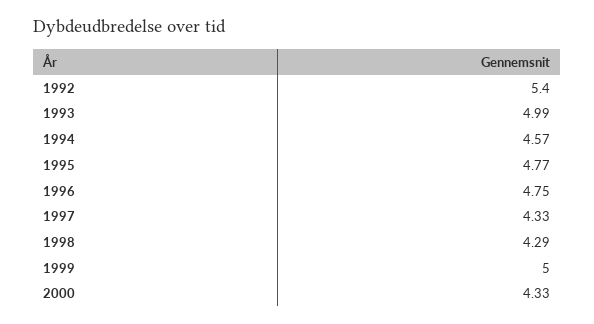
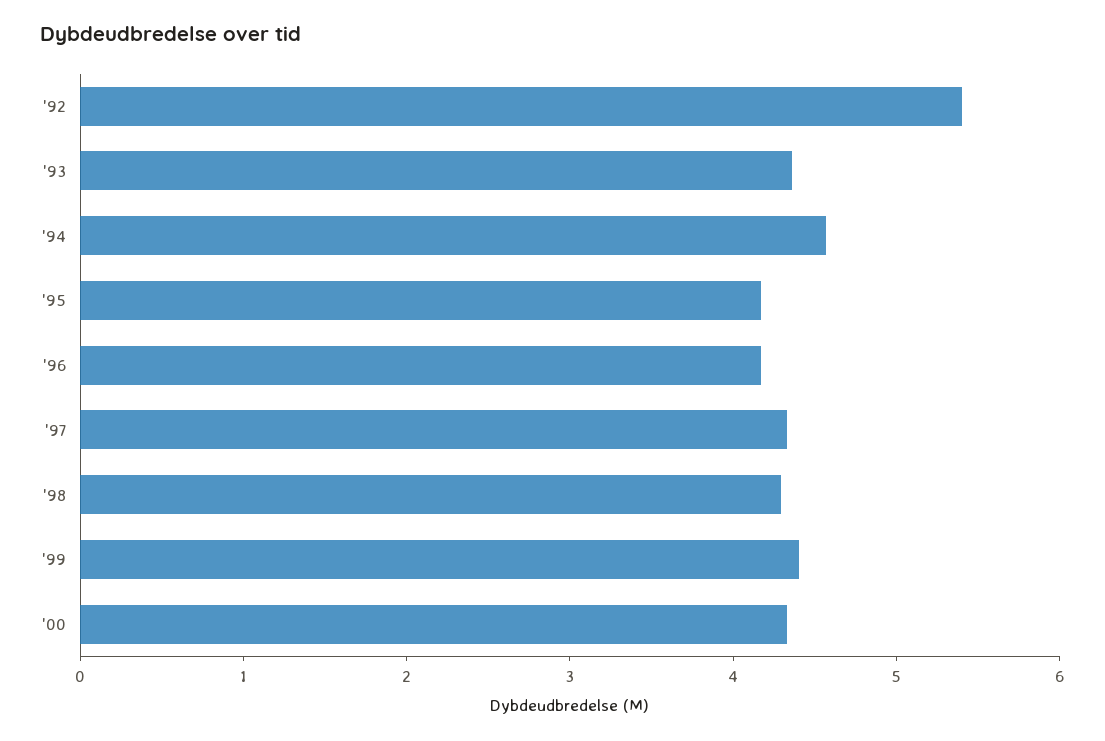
  {
    "1992": 5.4,
-   "1993": 4.99,
+   "1993": 4.4,
    "1994": 4.57,
-   "1995": 4.77,
+   "1995": 4.2,
-   "1996": 4.75,
+   "1996": 4.2,
    "1997": 4.33,
    "1998": 4.29,
-   "1999": 5,
+   "1999": 4.4,
    "2000": 4.33
  }

